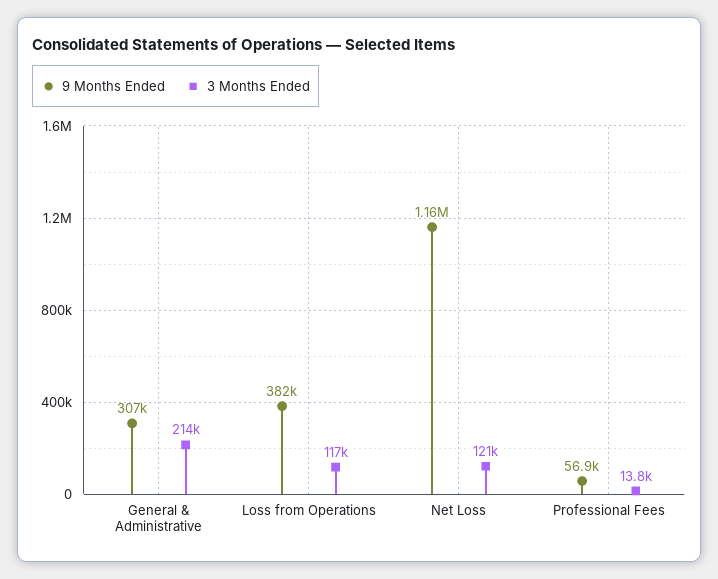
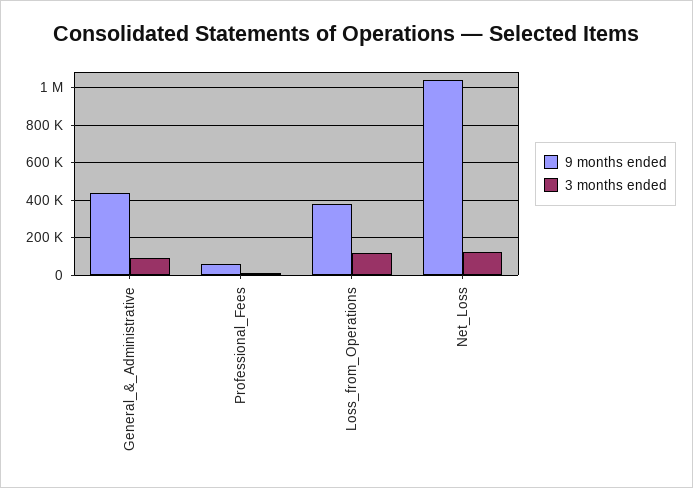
  {
    "9 Months Ended": {
-     "General & Administrative": 307000,
+     "General & Administrative": 450000,
      "Loss from Operations": 382000,
-     "Net Loss": 1160000,
+     "Net Loss": 1050000,
      "Professional Fees": 56900
    },
    "3 Months Ended": {
-     "General & Administrative": 214000,
+     "General & Administrative": 100000,
      "Loss from Operations": 117000,
      "Net Loss": 121000,
      "Professional Fees": 13800
    }
  }

